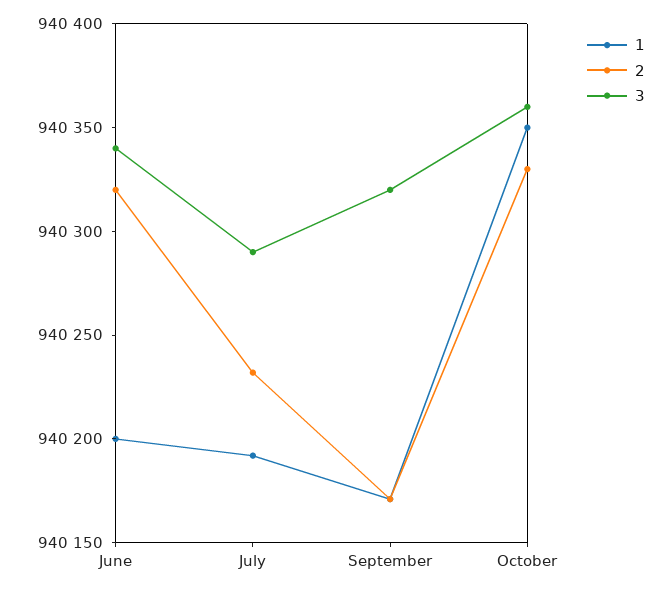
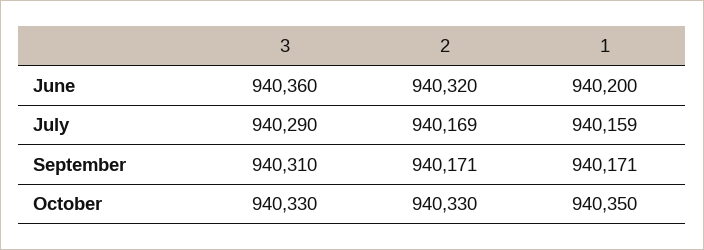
  {
    "1": {
      "June": 940200,
-     "July": 940190,
+     "July": 940159,
      "September": 940171,
      "October": 940350
    },
    "2": {
      "June": 940320,
-     "July": 940230,
+     "July": 940169,
      "September": 940171,
      "October": 940330
    },
    "3": {
-     "June": 940340,
+     "June": 940360,
      "July": 940290,
-     "September": 940320,
+     "September": 940310,
-     "October": 940360
+     "October": 940330
    }
  }

